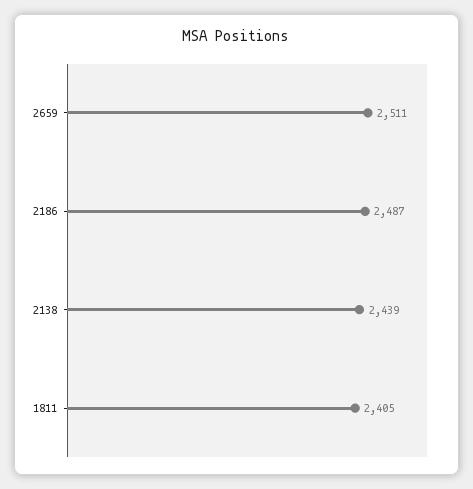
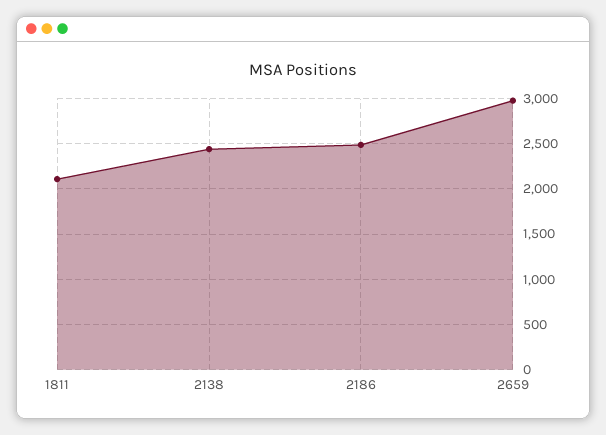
  {
-   "2659": 2511,
+   "2659": 3000,
    "2186": 2487,
    "2138": 2439,
-   "1811": 2405
+   "1811": 2100
  }

